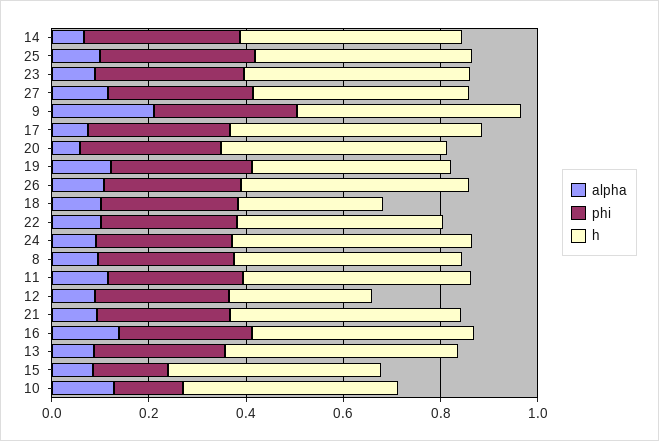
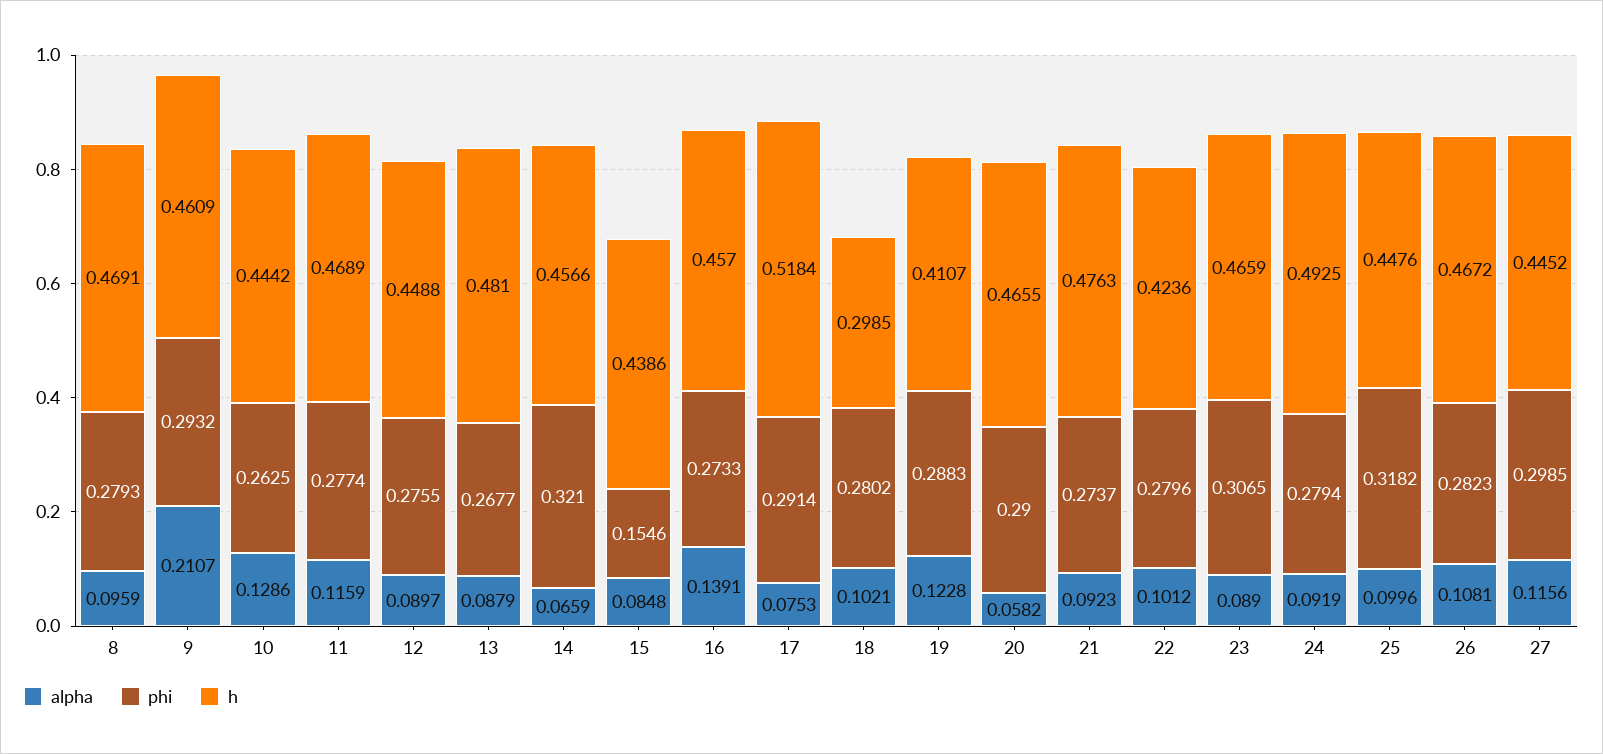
  {
    "alpha": {
      "14": 0.0659,
      "25": 0.0996,
      "23": 0.089,
      "27": 0.1156,
      "9": 0.2107,
      "17": 0.0753,
      "20": 0.0582,
      "19": 0.1228,
      "26": 0.1081,
      "18": 0.1021,
      "22": 0.1012,
      "24": 0.0919,
      "8": 0.0959,
      "11": 0.1159,
      "12": 0.0897,
      "21": 0.0923,
      "16": 0.1391,
      "13": 0.0879,
      "15": 0.0848,
      "10": 0.1286
    },
    "phi": {
      "14": 0.321,
      "25": 0.3182,
      "23": 0.3065,
      "27": 0.2985,
      "9": 0.2932,
      "17": 0.2914,
      "20": 0.29,
      "19": 0.2883,
      "26": 0.2823,
      "18": 0.2802,
      "22": 0.2796,
      "24": 0.2794,
      "8": 0.2793,
      "11": 0.2774,
      "12": 0.2755,
      "21": 0.2737,
      "16": 0.2733,
      "13": 0.2677,
      "15": 0.1546,
-     "10": 0.15
+     "10": 0.2625
    },
    "h": {
      "14": 0.4566,
      "25": 0.4476,
      "23": 0.4659,
      "27": 0.4452,
      "9": 0.4609,
      "17": 0.5184,
      "20": 0.4655,
      "19": 0.4107,
      "26": 0.4672,
      "18": 0.2985,
      "22": 0.4236,
      "24": 0.4925,
      "8": 0.4691,
      "11": 0.4689,
-     "12": 0.3,
+     "12": 0.4488,
      "21": 0.4763,
      "16": 0.457,
      "13": 0.481,
      "15": 0.4386,
      "10": 0.4442
    }
  }

